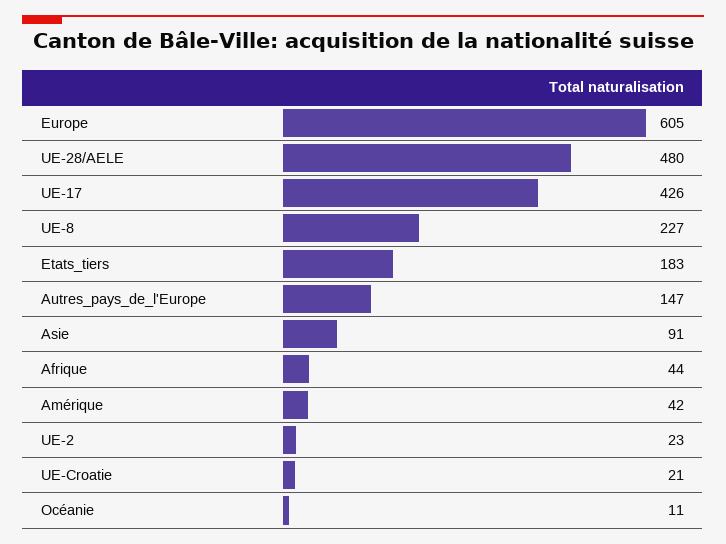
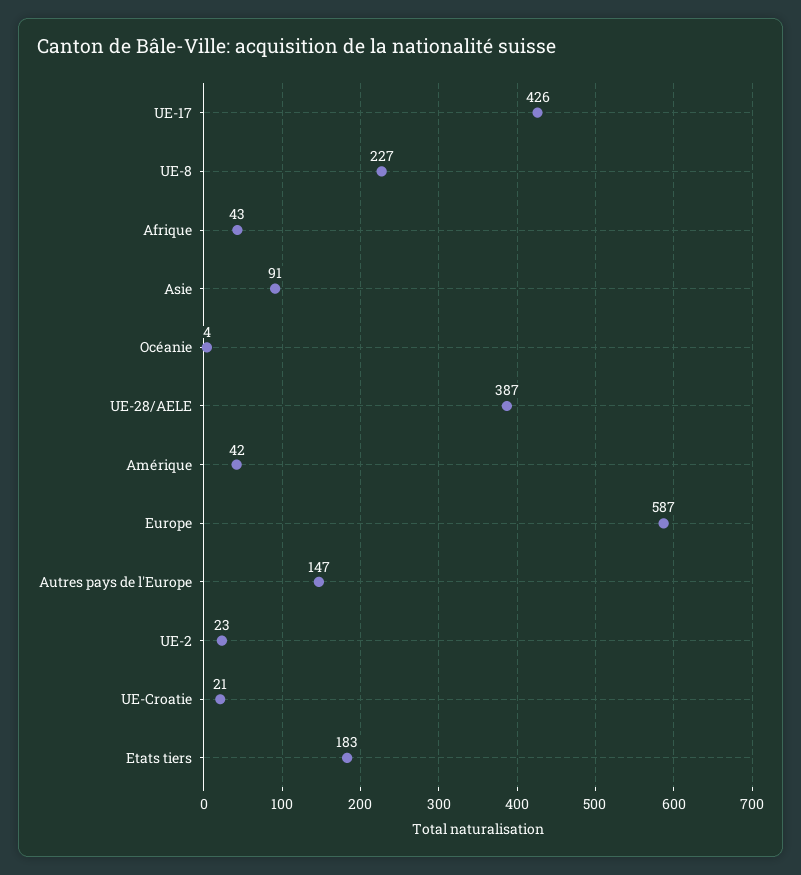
  {
-   "Europe": 605,
+   "Europe": 587,
-   "UE-28/AELE": 480,
+   "UE-28/AELE": 387,
    "UE-17": 426,
    "UE-8": 227,
    "Etats_tiers": 183,
    "Autres_pays_de_l'Europe": 147,
    "Asie": 91,
-   "Afrique": 44,
+   "Afrique": 43,
    "Amérique": 42,
    "UE-2": 23,
    "UE-Croatie": 21,
-   "Océanie": 11
+   "Océanie": 4
  }

